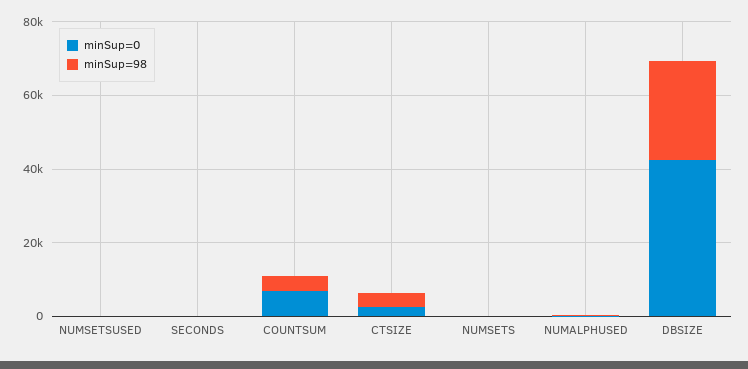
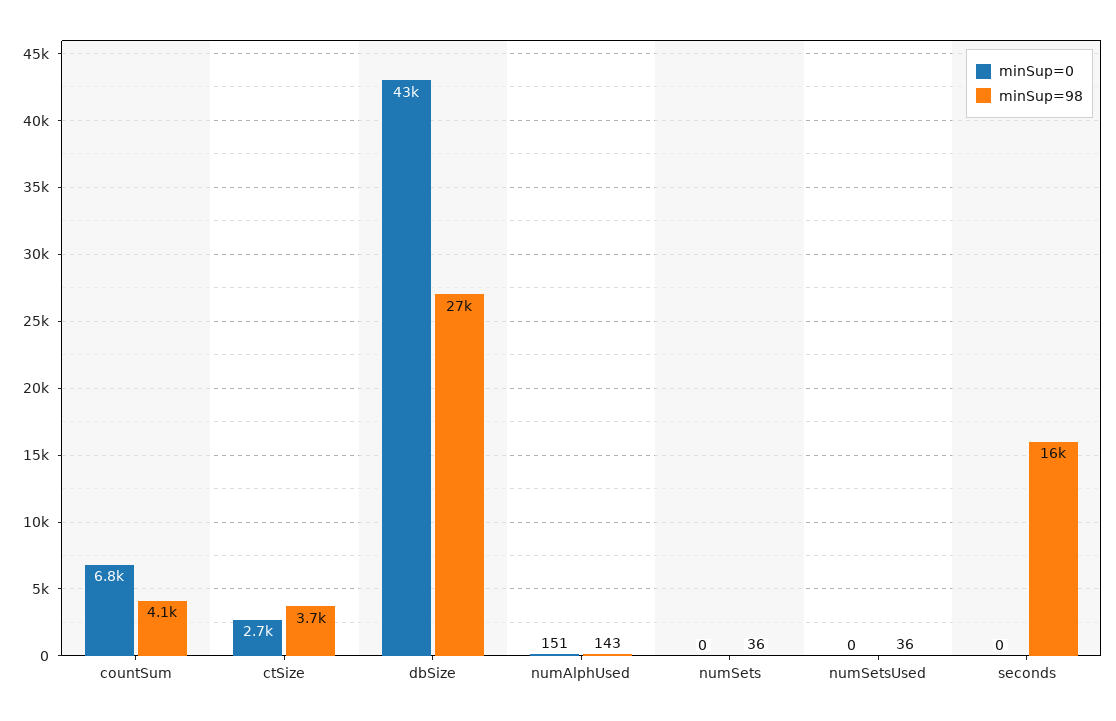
  {
    "minSup=0": {
      "NUMSETSUSED": 0,
      "SECONDS": 0,
      "COUNTSUM": 6800,
      "CTSIZE": 2700,
      "NUMSETS": 0,
      "NUMALPHUSED": 151,
      "DBSIZE": 43000
    },
    "minSup=98": {
      "NUMSETSUSED": 36,
-     "SECONDS": 0,
+     "SECONDS": 16000,
      "COUNTSUM": 4100,
      "CTSIZE": 3700,
      "NUMSETS": 36,
      "NUMALPHUSED": 143,
      "DBSIZE": 27000
    }
  }

